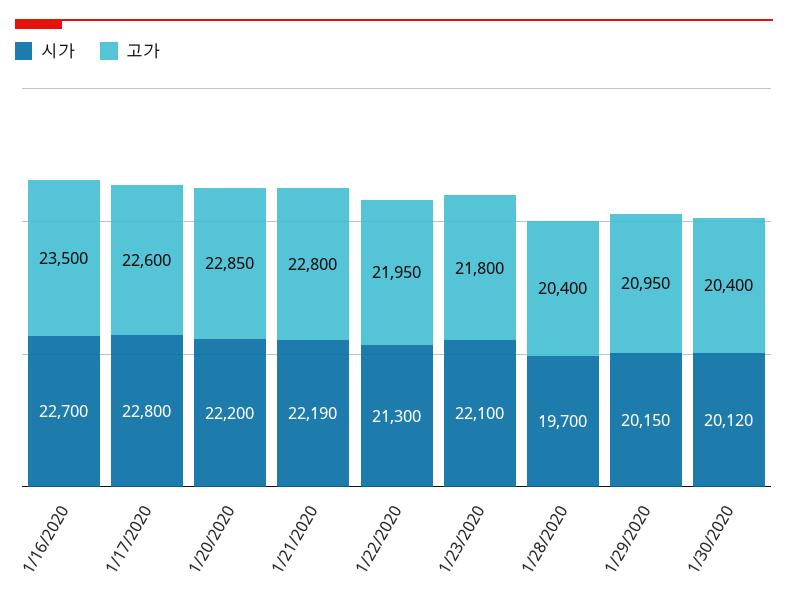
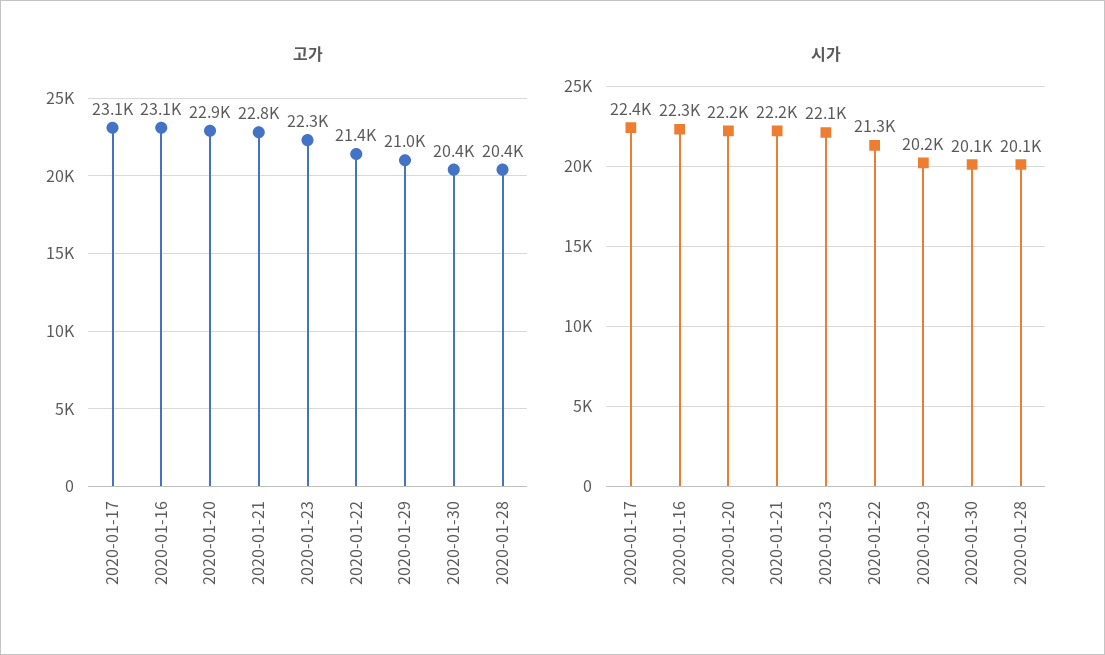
  {
    "시가": {
-     "1/16/2020": 22700,
+     "1/16/2020": 22300,
-     "1/17/2020": 22800,
+     "1/17/2020": 22400,
      "1/20/2020": 22200,
      "1/21/2020": 22190,
      "1/22/2020": 21300,
      "1/23/2020": 22100,
-     "1/28/2020": 19700,
+     "1/28/2020": 20100,
      "1/29/2020": 20150,
      "1/30/2020": 20120
    },
    "고가": {
-     "1/16/2020": 23500,
+     "1/16/2020": 23100,
-     "1/17/2020": 22600,
+     "1/17/2020": 23100,
      "1/20/2020": 22850,
      "1/21/2020": 22800,
-     "1/22/2020": 21950,
+     "1/22/2020": 21400,
-     "1/23/2020": 21800,
+     "1/23/2020": 22300,
      "1/28/2020": 20400,
      "1/29/2020": 20950,
      "1/30/2020": 20400
    }
  }

